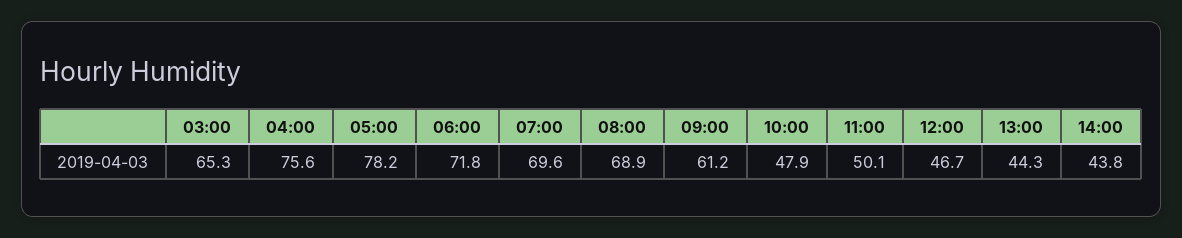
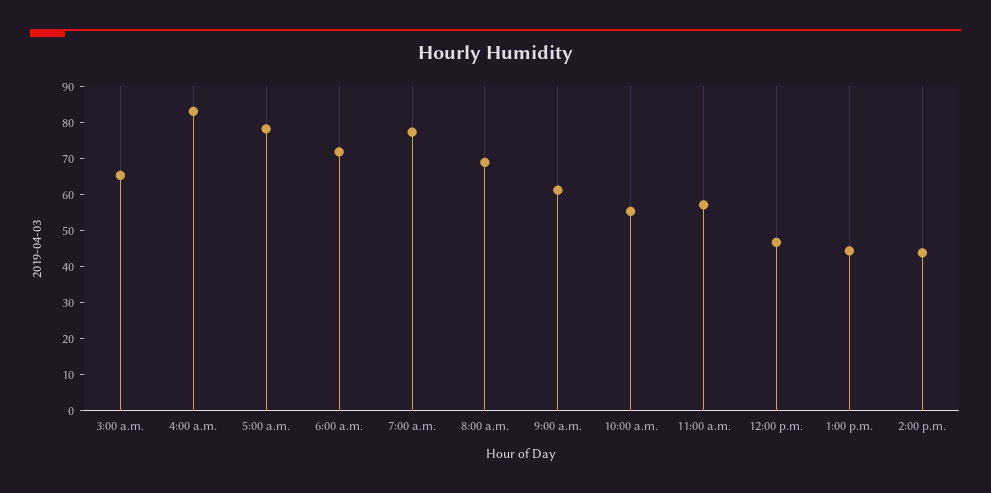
  {
    "03:00": 65.3,
-   "04:00": 75.6,
+   "04:00": 82.5,
    "05:00": 78.2,
    "06:00": 71.8,
-   "07:00": 69.6,
+   "07:00": 77.5,
    "08:00": 68.9,
    "09:00": 61.2,
-   "10:00": 47.9,
+   "10:00": 55,
-   "11:00": 50.1,
+   "11:00": 57.5,
    "12:00": 46.7,
    "13:00": 44.3,
    "14:00": 43.8
  }

